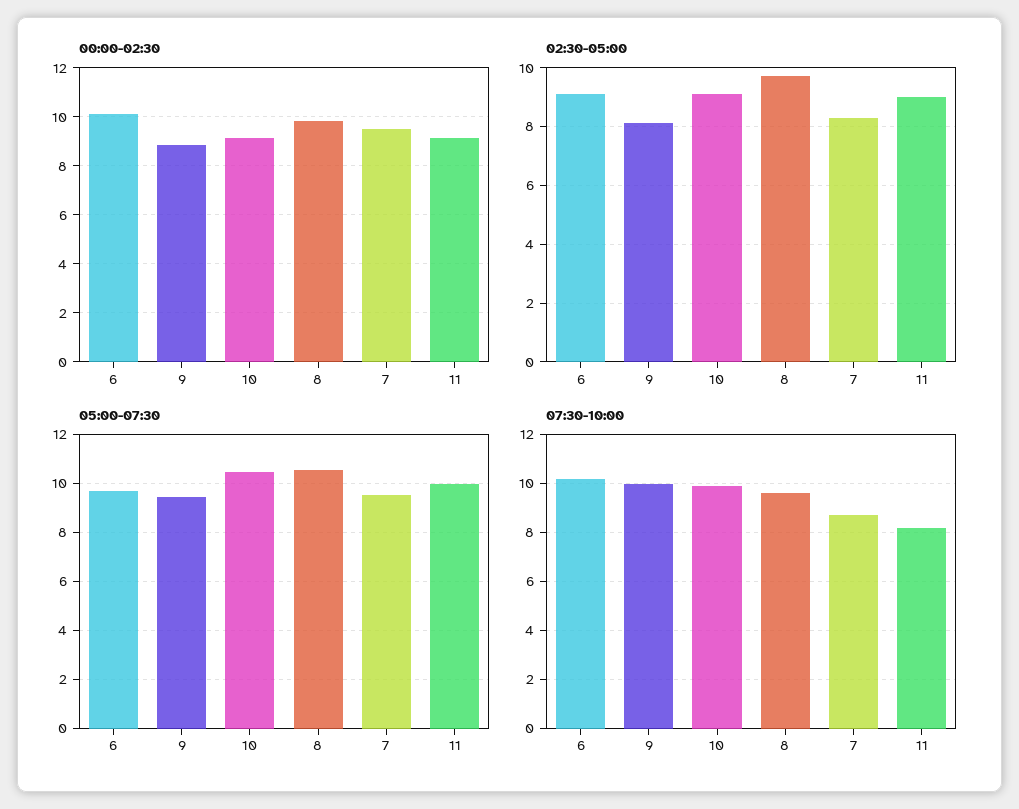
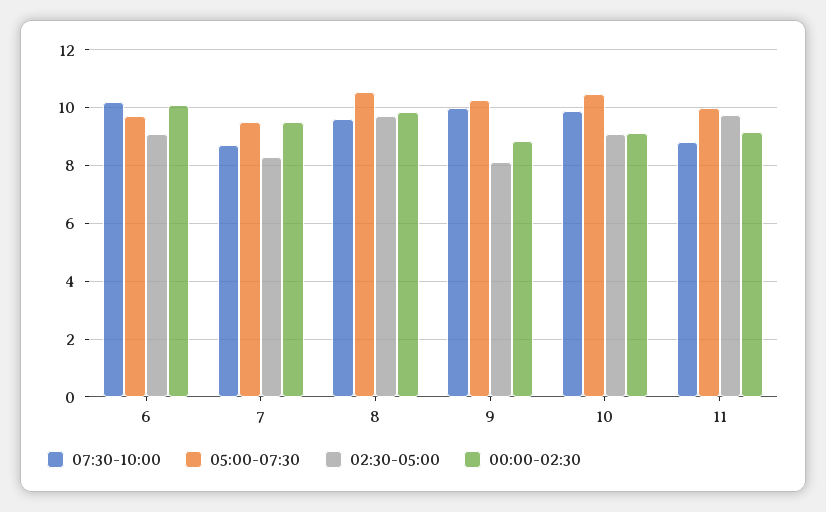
  {
    "00:00-02:30": {
      "6": 10,
      "9": 8.75,
      "10": 9.25,
      "8": 9.75,
      "7": 9.5,
      "11": 9.25
    },
    "02:30-05:00": {
      "6": 9,
      "9": 8.25,
      "10": 9,
      "8": 9.75,
      "7": 8.25,
-     "11": 9
+     "11": 9.75
    },
    "05:00-07:30": {
      "6": 9.75,
-     "9": 9.5,
+     "9": 10.25,
      "10": 10.5,
      "8": 10.5,
      "7": 9.5,
      "11": 10
    },
    "07:30-10:00": {
      "6": 10.25,
      "9": 10,
      "10": 10,
      "8": 9.5,
      "7": 8.75,
-     "11": 8.25
+     "11": 8.75
    }
  }

